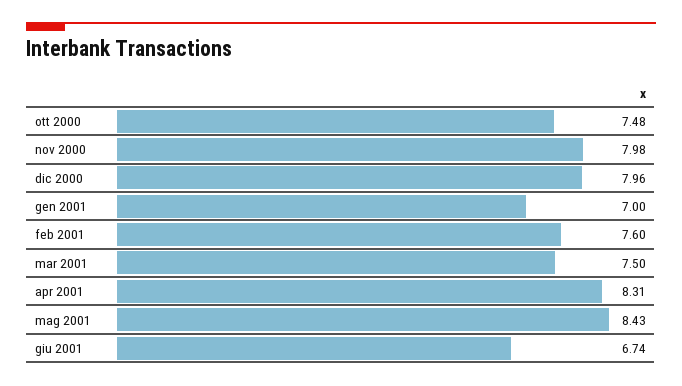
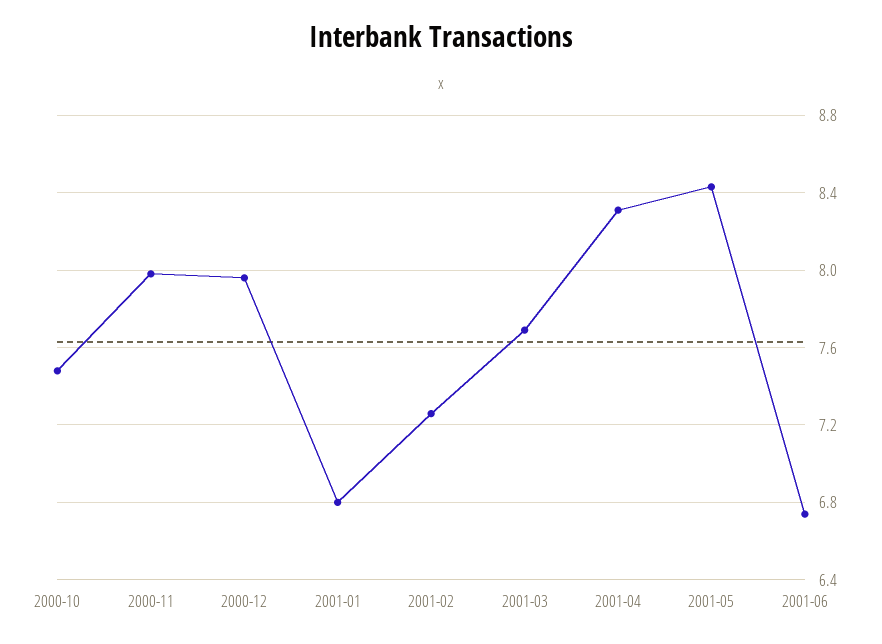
  {
    "ott 2000": 7.48,
    "nov 2000": 7.98,
    "dic 2000": 7.96,
-   "gen 2001": 7,
+   "gen 2001": 6.8,
-   "feb 2001": 7.6,
+   "feb 2001": 7.25,
-   "mar 2001": 7.5,
+   "mar 2001": 7.7,
    "apr 2001": 8.31,
    "mag 2001": 8.43,
    "giu 2001": 6.74
  }

